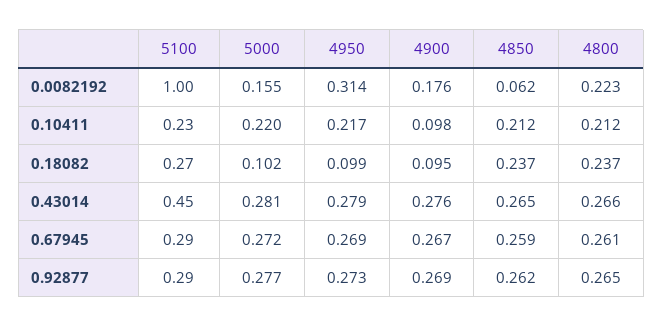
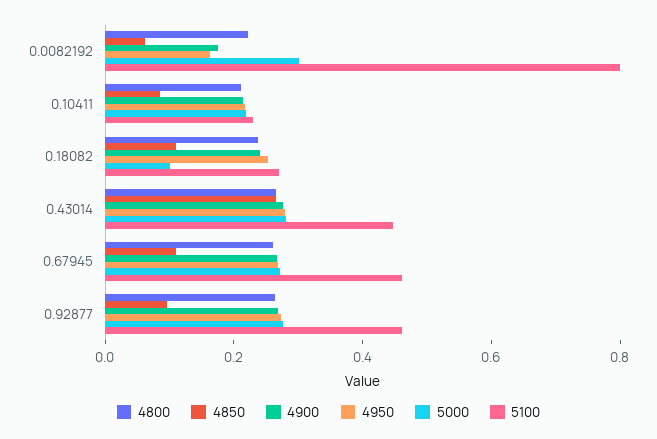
  {
    "5100": {
-     "0.0082192": 1,
+     "0.0082192": 0.8,
      "0.10411": 0.23,
      "0.18082": 0.27,
      "0.43014": 0.45,
-     "0.67945": 0.29,
+     "0.67945": 0.45,
-     "0.92877": 0.29
+     "0.92877": 0.45
    },
    "5000": {
-     "0.0082192": 0.155,
+     "0.0082192": 0.3,
      "0.10411": 0.22,
      "0.18082": 0.102,
      "0.43014": 0.281,
      "0.67945": 0.272,
      "0.92877": 0.277
    },
    "4950": {
-     "0.0082192": 0.314,
+     "0.0082192": 0.15,
      "0.10411": 0.217,
-     "0.18082": 0.099,
+     "0.18082": 0.25,
      "0.43014": 0.279,
      "0.67945": 0.269,
      "0.92877": 0.273
    },
    "4900": {
      "0.0082192": 0.176,
-     "0.10411": 0.098,
+     "0.10411": 0.2,
-     "0.18082": 0.095,
+     "0.18082": 0.25,
      "0.43014": 0.276,
      "0.67945": 0.267,
      "0.92877": 0.269
    },
    "4850": {
      "0.0082192": 0.062,
-     "0.10411": 0.212,
+     "0.10411": 0.1,
-     "0.18082": 0.237,
+     "0.18082": 0.1,
      "0.43014": 0.265,
-     "0.67945": 0.259,
+     "0.67945": 0.1,
-     "0.92877": 0.262
+     "0.92877": 0.1
    },
    "4800": {
      "0.0082192": 0.223,
      "0.10411": 0.212,
      "0.18082": 0.237,
      "0.43014": 0.266,
      "0.67945": 0.261,
      "0.92877": 0.265
    }
  }

